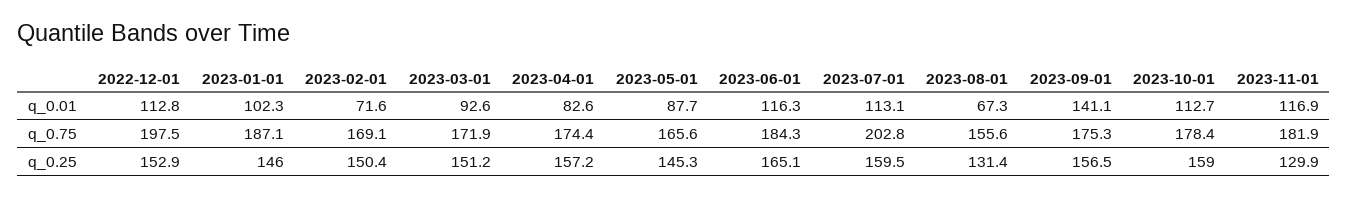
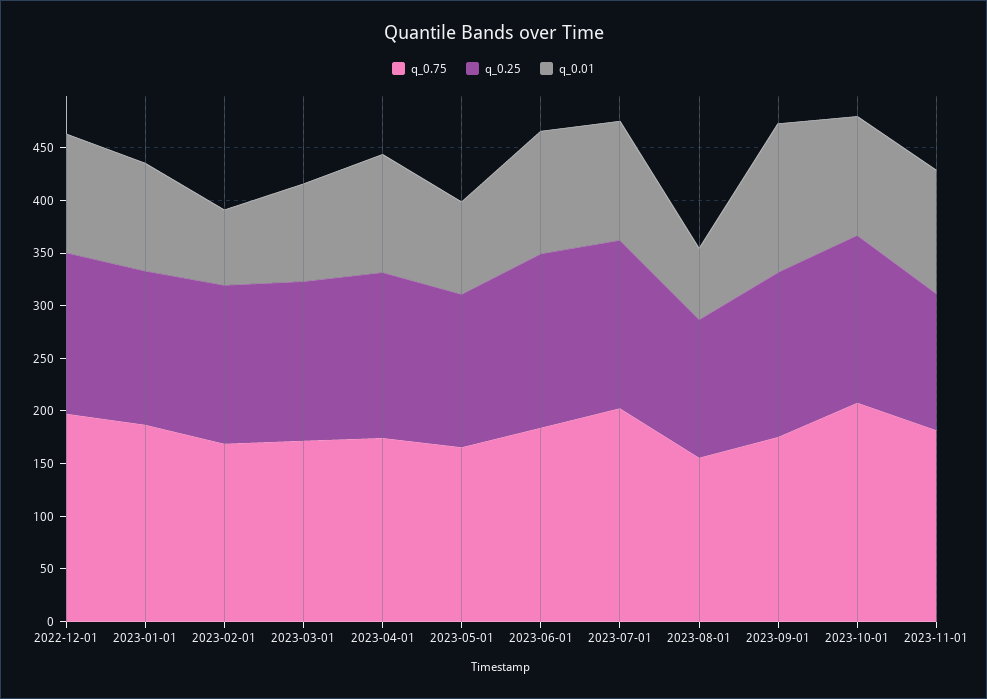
  {
    "q_0.01": {
      "2022-12-01": 112.8,
      "2023-01-01": 102.3,
      "2023-02-01": 71.6,
      "2023-03-01": 92.6,
-     "2023-04-01": 82.6,
+     "2023-04-01": 110,
      "2023-05-01": 87.7,
      "2023-06-01": 116.3,
      "2023-07-01": 113.1,
      "2023-08-01": 67.3,
      "2023-09-01": 141.1,
      "2023-10-01": 112.7,
      "2023-11-01": 116.9
    },
    "q_0.75": {
      "2022-12-01": 197.5,
      "2023-01-01": 187.1,
      "2023-02-01": 169.1,
      "2023-03-01": 171.9,
      "2023-04-01": 174.4,
      "2023-05-01": 165.6,
      "2023-06-01": 184.3,
      "2023-07-01": 202.8,
      "2023-08-01": 155.6,
      "2023-09-01": 175.3,
-     "2023-10-01": 178.4,
+     "2023-10-01": 210,
      "2023-11-01": 181.9
    },
    "q_0.25": {
      "2022-12-01": 152.9,
      "2023-01-01": 146,
      "2023-02-01": 150.4,
      "2023-03-01": 151.2,
      "2023-04-01": 157.2,
      "2023-05-01": 145.3,
      "2023-06-01": 165.1,
      "2023-07-01": 159.5,
      "2023-08-01": 131.4,
      "2023-09-01": 156.5,
      "2023-10-01": 159,
      "2023-11-01": 129.9
    }
  }

